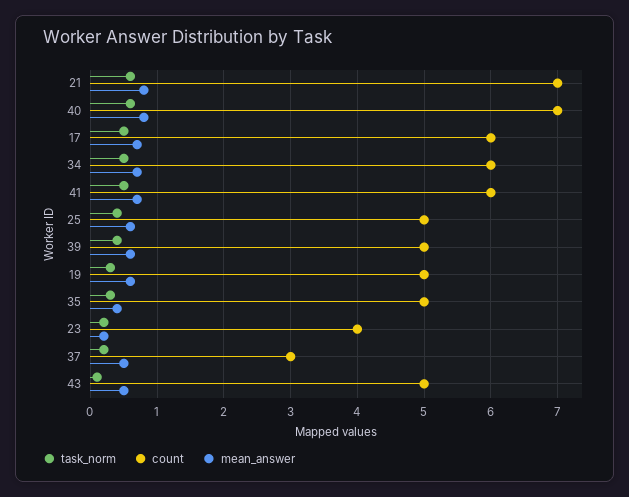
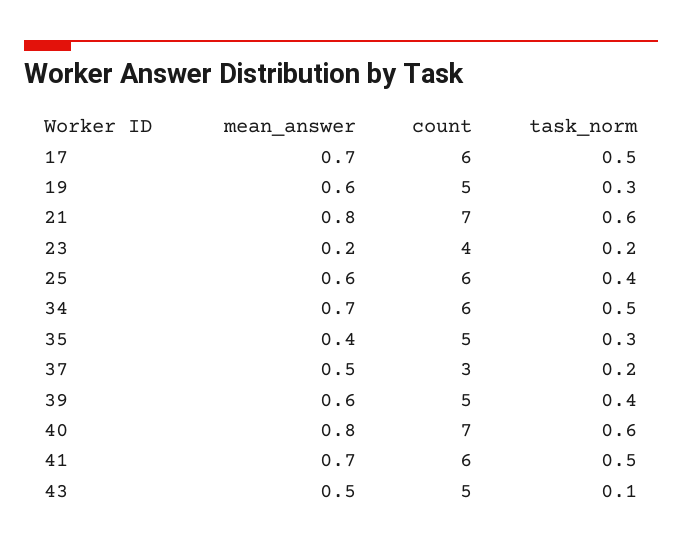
  {
    "task_norm": {
      "21": 0.6,
      "40": 0.6,
      "17": 0.5,
      "34": 0.5,
      "41": 0.5,
      "25": 0.4,
      "39": 0.4,
      "19": 0.3,
      "35": 0.3,
      "23": 0.2,
      "37": 0.2,
      "43": 0.1
    },
    "count": {
      "21": 7,
      "40": 7,
      "17": 6,
      "34": 6,
      "41": 6,
-     "25": 5,
+     "25": 6,
      "39": 5,
      "19": 5,
      "35": 5,
      "23": 4,
      "37": 3,
      "43": 5
    },
    "mean_answer": {
      "21": 0.8,
      "40": 0.8,
      "17": 0.7,
      "34": 0.7,
      "41": 0.7,
      "25": 0.6,
      "39": 0.6,
      "19": 0.6,
      "35": 0.4,
      "23": 0.2,
      "37": 0.5,
      "43": 0.5
    }
  }

